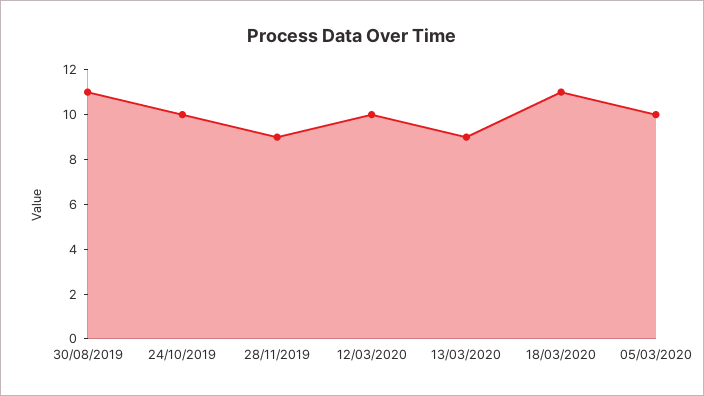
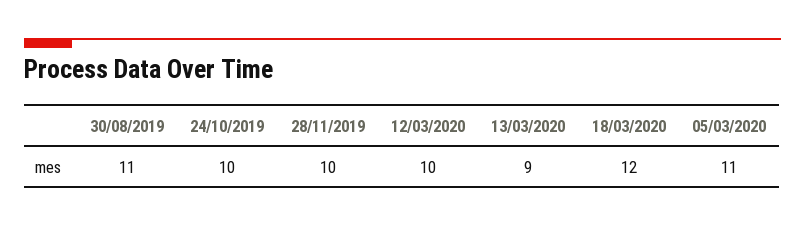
  {
    "30/08/2019": 11,
    "24/10/2019": 10,
-   "28/11/2019": 9,
+   "28/11/2019": 10,
    "12/03/2020": 10,
    "13/03/2020": 9,
-   "18/03/2020": 11,
+   "18/03/2020": 12,
-   "05/03/2020": 10
+   "05/03/2020": 11
  }

